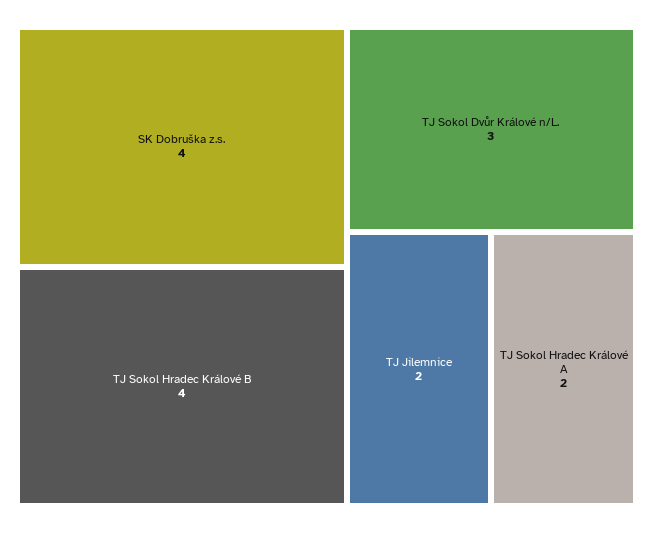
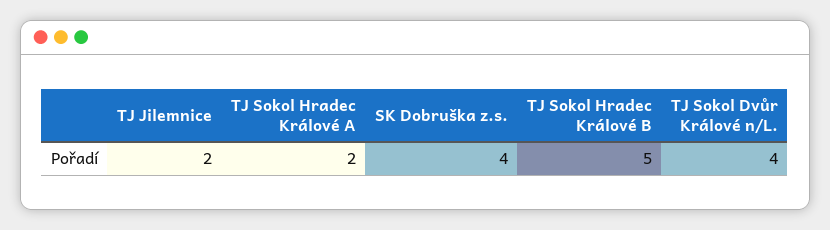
  {
    "SK Dobruška z.s.": 4,
-   "TJ Sokol Hradec Králové B": 4,
+   "TJ Sokol Hradec Králové B": 5,
-   "TJ Sokol Dvůr Králové n/L.": 3,
+   "TJ Sokol Dvůr Králové n/L.": 4,
    "TJ Jilemnice": 2,
    "TJ Sokol Hradec Králové A": 2
  }

